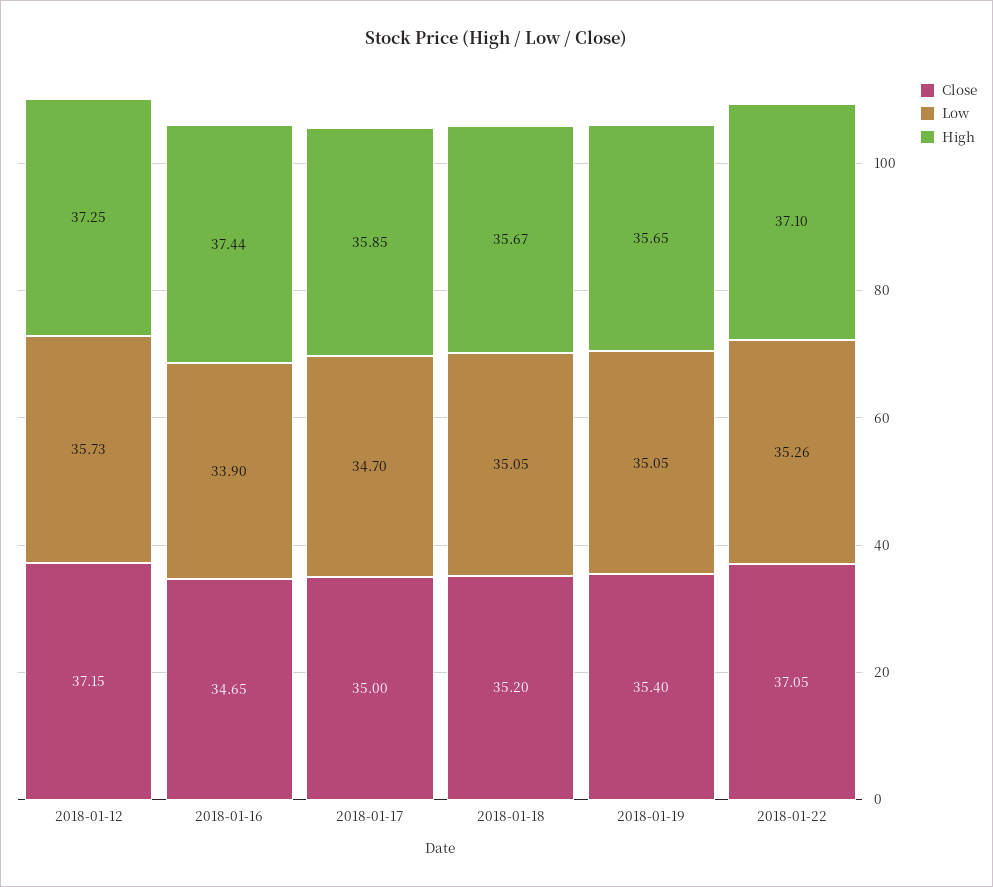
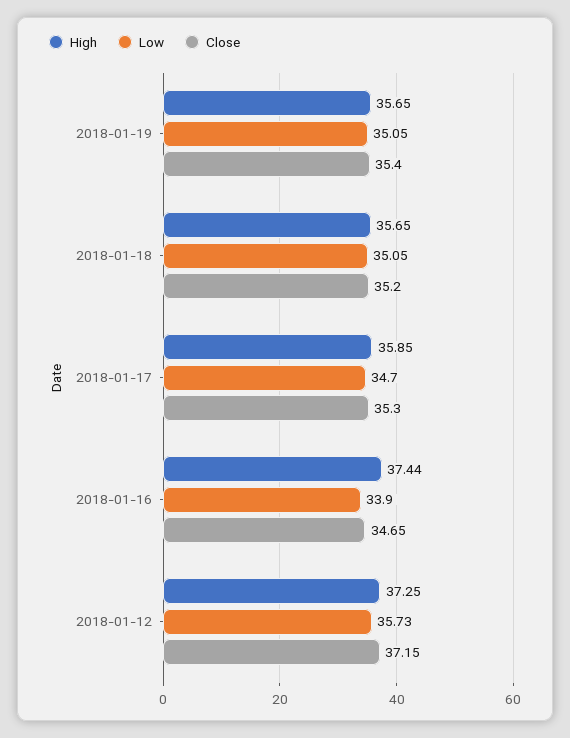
  {
    "Close": {
      "2018-01-12": 37.15,
      "2018-01-16": 34.65,
-     "2018-01-17": 35,
+     "2018-01-17": 35.3,
      "2018-01-18": 35.2,
-     "2018-01-19": 35.4,
+     "2018-01-19": 35.4
-     "2018-01-22": 37.05
    },
    "Low": {
      "2018-01-12": 35.73,
      "2018-01-16": 33.9,
      "2018-01-17": 34.7,
      "2018-01-18": 35.05,
-     "2018-01-19": 35.05,
+     "2018-01-19": 35.05
-     "2018-01-22": 35.26
    },
    "High": {
      "2018-01-12": 37.25,
      "2018-01-16": 37.44,
      "2018-01-17": 35.85,
-     "2018-01-18": 35.67,
+     "2018-01-18": 35.65,
-     "2018-01-19": 35.65,
+     "2018-01-19": 35.65
-     "2018-01-22": 37.1
    }
  }

